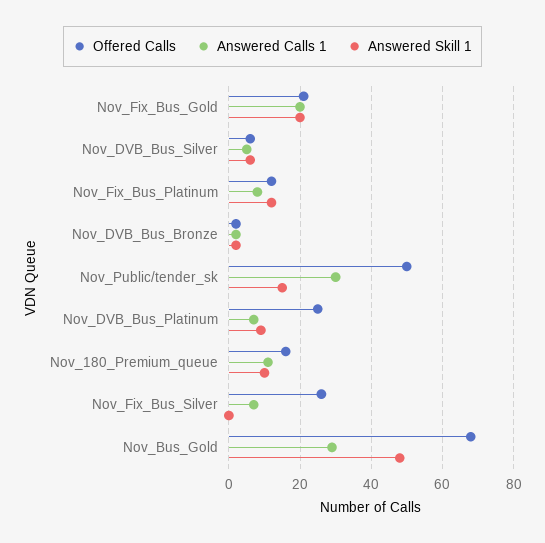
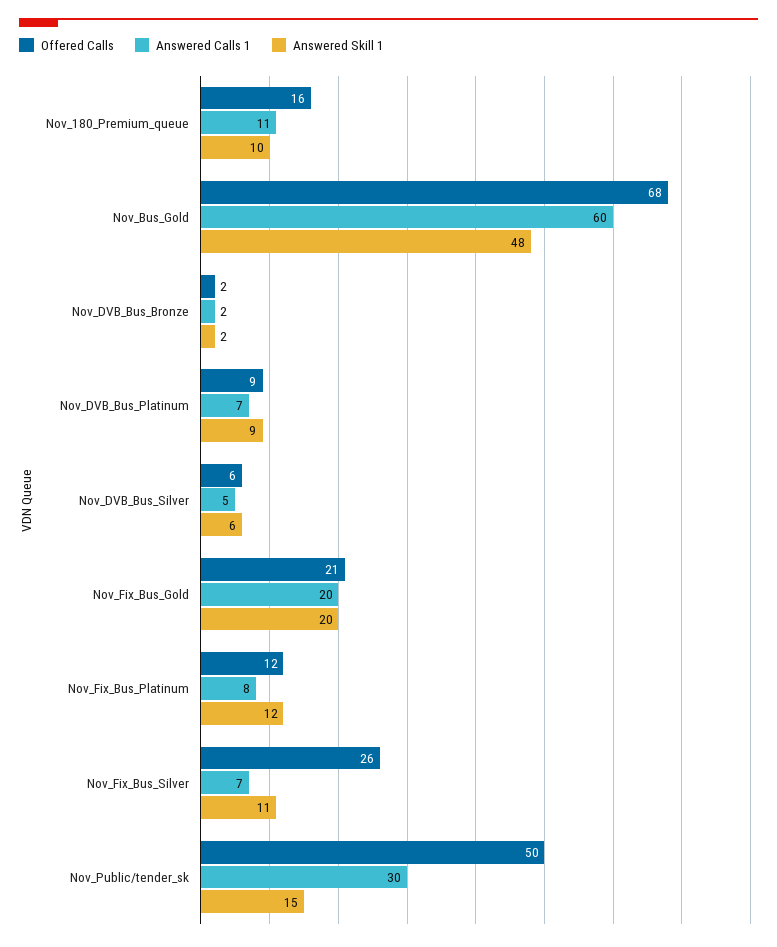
  {
    "Offered Calls": {
      "Nov_Fix_Bus_Gold": 21,
      "Nov_DVB_Bus_Silver": 6,
      "Nov_Fix_Bus_Platinum": 12,
      "Nov_DVB_Bus_Bronze": 2,
      "Nov_Public/tender_sk": 50,
-     "Nov_DVB_Bus_Platinum": 25,
+     "Nov_DVB_Bus_Platinum": 9,
      "Nov_180_Premium_queue": 16,
      "Nov_Fix_Bus_Silver": 26,
      "Nov_Bus_Gold": 68
    },
    "Answered Calls 1": {
      "Nov_Fix_Bus_Gold": 20,
      "Nov_DVB_Bus_Silver": 5,
      "Nov_Fix_Bus_Platinum": 8,
      "Nov_DVB_Bus_Bronze": 2,
      "Nov_Public/tender_sk": 30,
      "Nov_DVB_Bus_Platinum": 7,
      "Nov_180_Premium_queue": 11,
      "Nov_Fix_Bus_Silver": 7,
-     "Nov_Bus_Gold": 30
+     "Nov_Bus_Gold": 60
    },
    "Answered Skill 1": {
      "Nov_Fix_Bus_Gold": 20,
      "Nov_DVB_Bus_Silver": 6,
      "Nov_Fix_Bus_Platinum": 12,
      "Nov_DVB_Bus_Bronze": 2,
      "Nov_Public/tender_sk": 15,
      "Nov_DVB_Bus_Platinum": 9,
      "Nov_180_Premium_queue": 10,
-     "Nov_Fix_Bus_Silver": 0,
+     "Nov_Fix_Bus_Silver": 11,
      "Nov_Bus_Gold": 48
    }
  }

